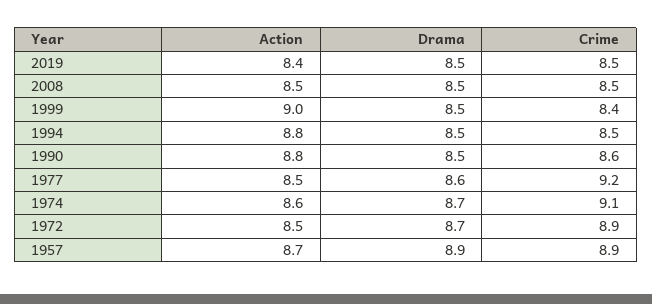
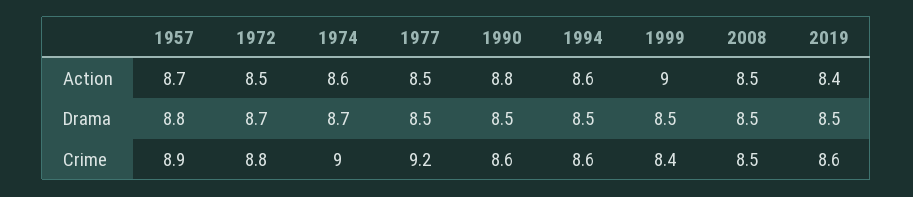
  {
    "Action": {
      "2019": 8.4,
      "2008": 8.5,
      "1999": 9,
-     "1994": 8.8,
+     "1994": 8.6,
      "1990": 8.8,
      "1977": 8.5,
      "1974": 8.6,
      "1972": 8.5,
      "1957": 8.7
    },
    "Drama": {
      "2019": 8.5,
      "2008": 8.5,
      "1999": 8.5,
      "1994": 8.5,
      "1990": 8.5,
-     "1977": 8.6,
+     "1977": 8.5,
      "1974": 8.7,
      "1972": 8.7,
-     "1957": 8.9
+     "1957": 8.8
    },
    "Crime": {
-     "2019": 8.5,
+     "2019": 8.6,
      "2008": 8.5,
      "1999": 8.4,
-     "1994": 8.5,
+     "1994": 8.6,
      "1990": 8.6,
      "1977": 9.2,
-     "1974": 9.1,
+     "1974": 9,
-     "1972": 8.9,
+     "1972": 8.8,
      "1957": 8.9
    }
  }

